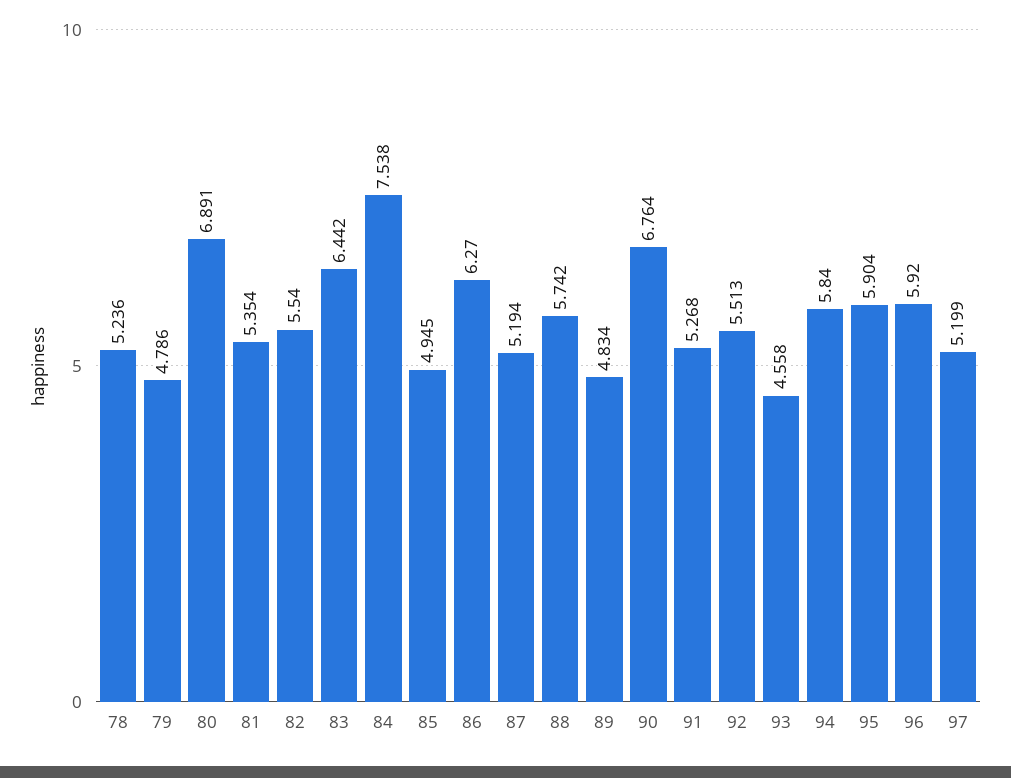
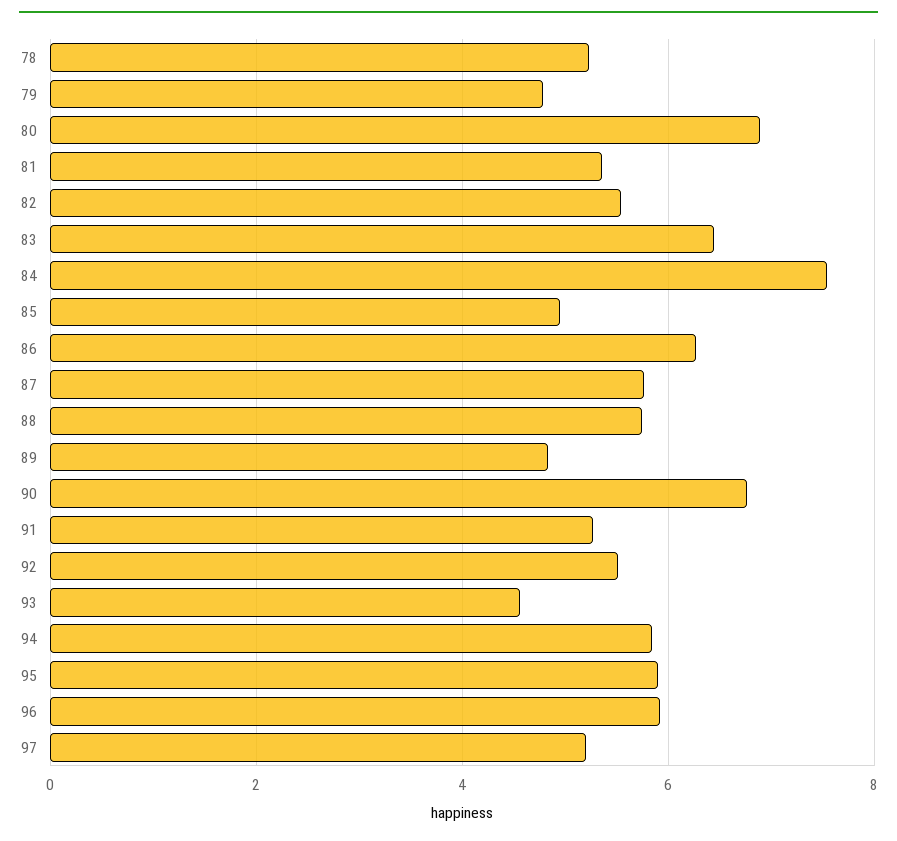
  {
    "78": 5.236,
    "79": 4.786,
    "80": 6.891,
    "81": 5.354,
    "82": 5.54,
    "83": 6.442,
    "84": 7.538,
    "85": 4.945,
    "86": 6.27,
-   "87": 5.194,
+   "87": 5.8,
    "88": 5.742,
    "89": 4.834,
    "90": 6.764,
    "91": 5.268,
    "92": 5.513,
    "93": 4.558,
    "94": 5.84,
    "95": 5.904,
    "96": 5.92,
    "97": 5.199
  }

